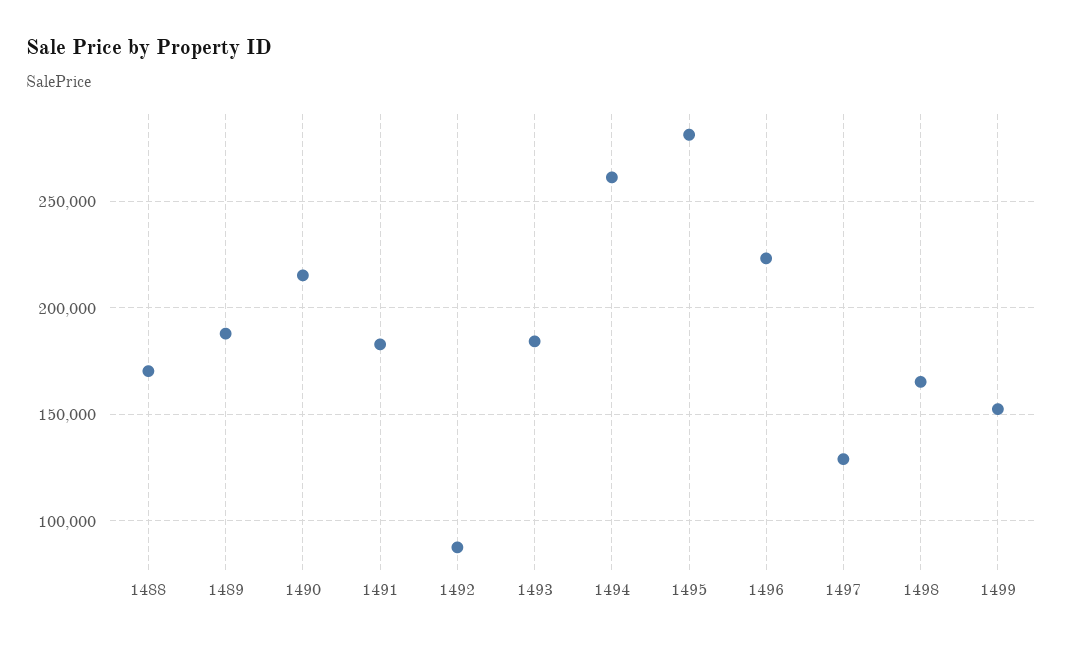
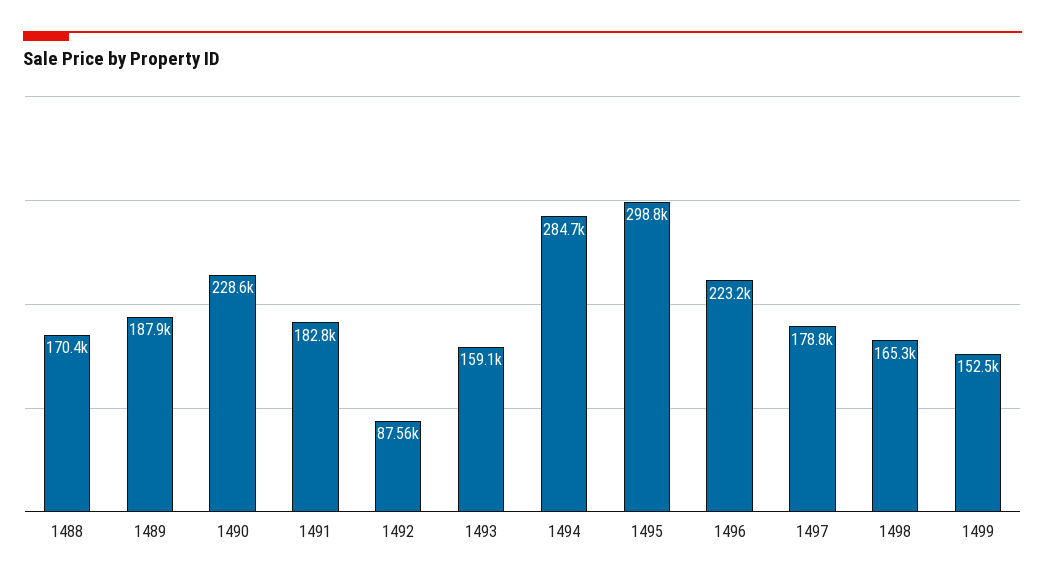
  {
    "1488": 170400,
    "1489": 187900,
-   "1490": 215000,
+   "1490": 228600,
    "1491": 182800,
    "1492": 87560,
-   "1493": 185000,
+   "1493": 159100,
-   "1494": 260000,
+   "1494": 284700,
-   "1495": 280000,
+   "1495": 298800,
    "1496": 223200,
-   "1497": 130000,
+   "1497": 178800,
    "1498": 165300,
    "1499": 152500
  }

